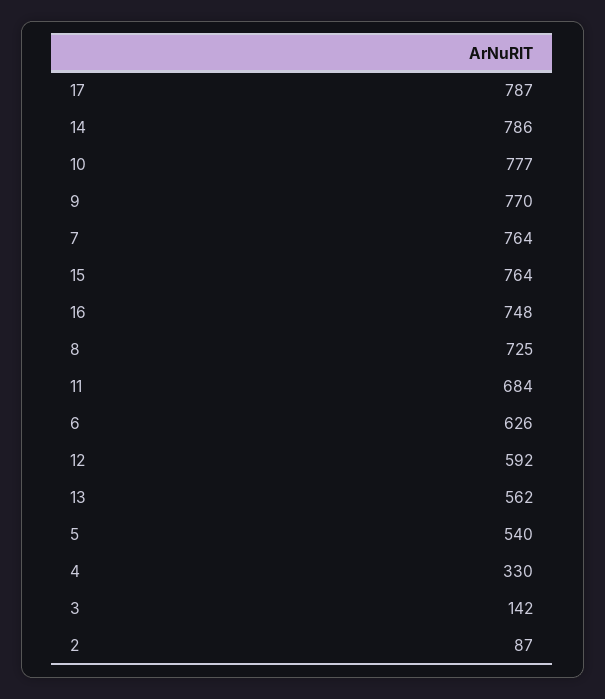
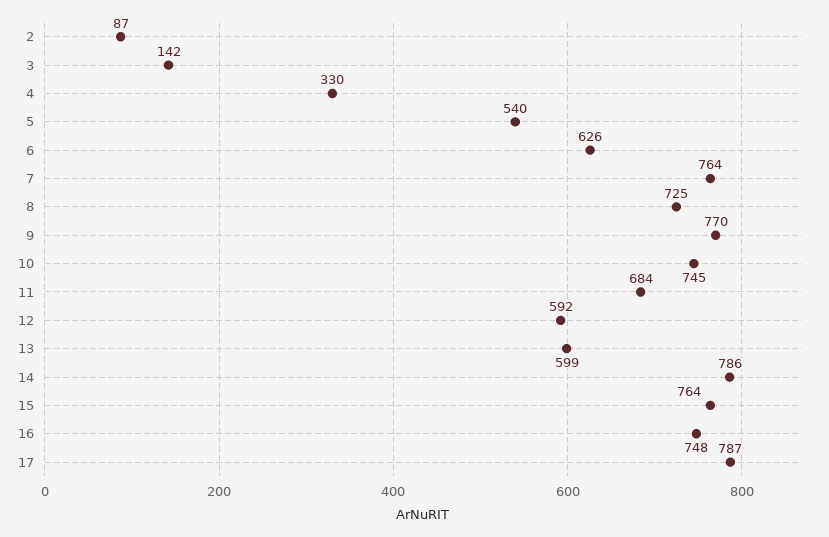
  {
    "17": 787,
    "14": 786,
-   "10": 777,
+   "10": 745,
    "9": 770,
    "7": 764,
    "15": 764,
    "16": 748,
    "8": 725,
    "11": 684,
    "6": 626,
    "12": 592,
-   "13": 562,
+   "13": 599,
    "5": 540,
    "4": 330,
    "3": 142,
    "2": 87
  }

